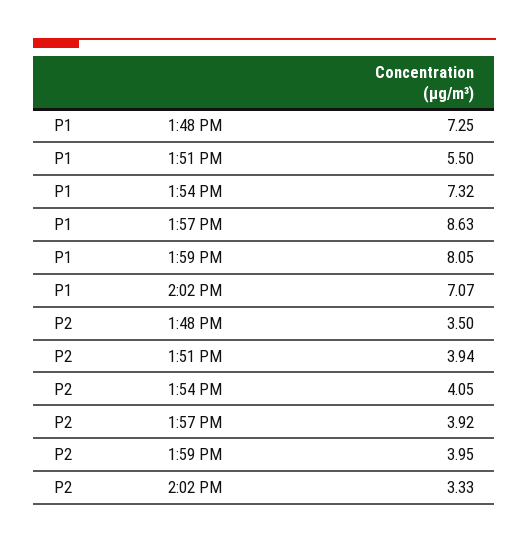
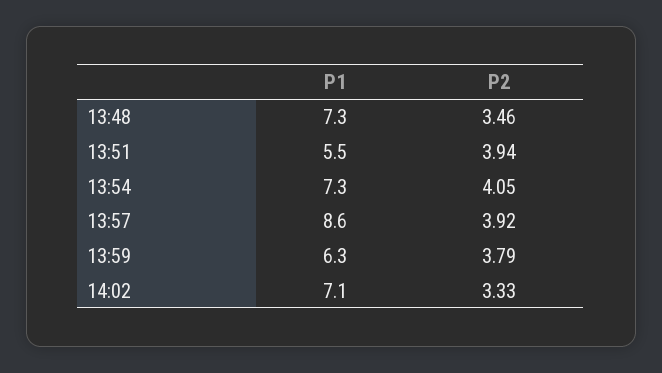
  {
    "P1": {
      "1:48 PM": 7.25,
      "1:51 PM": 5.5,
      "1:54 PM": 7.32,
      "1:57 PM": 8.63,
-     "1:59 PM": 8.05,
+     "1:59 PM": 6.3,
      "2:02 PM": 7.07
    },
    "P2": {
-     "1:48 PM": 3.5,
+     "1:48 PM": 3.46,
      "1:51 PM": 3.94,
      "1:54 PM": 4.05,
      "1:57 PM": 3.92,
-     "1:59 PM": 3.95,
+     "1:59 PM": 3.79,
      "2:02 PM": 3.33
    }
  }

